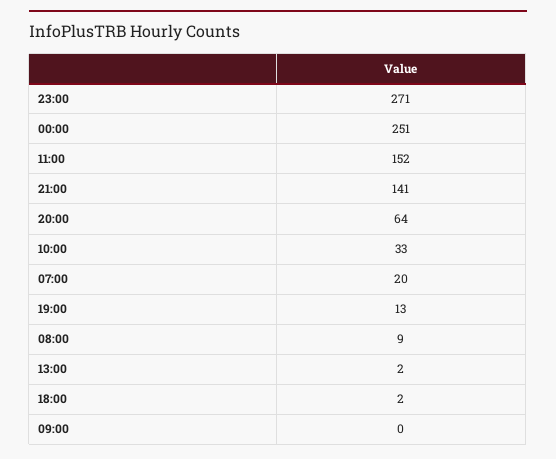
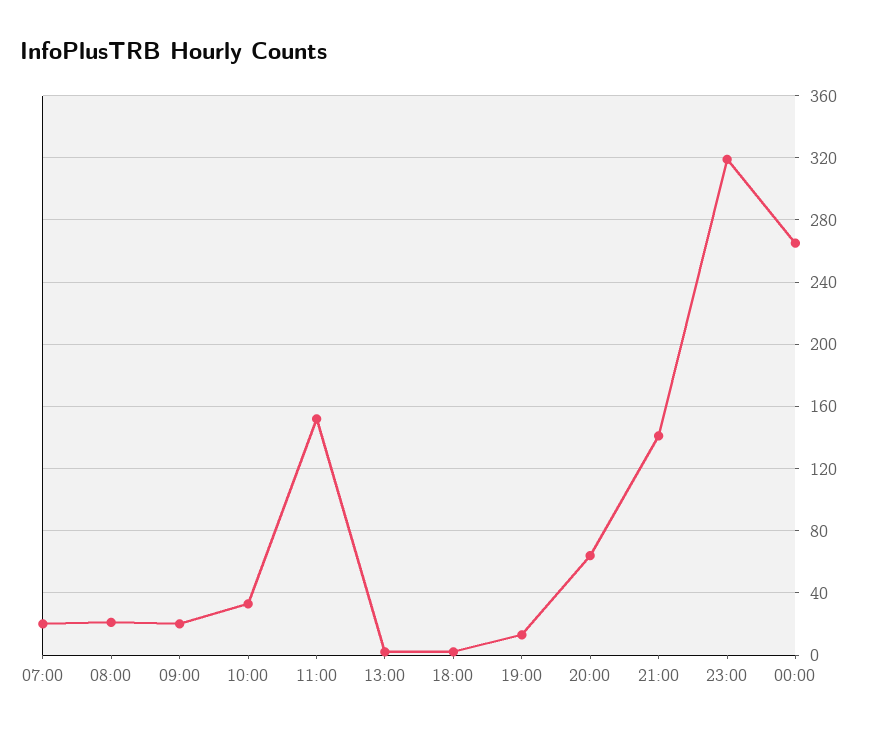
  {
-   "23:00": 271,
+   "23:00": 320,
-   "00:00": 251,
+   "00:00": 265,
    "11:00": 152,
    "21:00": 141,
    "20:00": 64,
    "10:00": 33,
    "07:00": 20,
    "19:00": 13,
-   "08:00": 9,
+   "08:00": 20,
    "13:00": 2,
    "18:00": 2,
-   "09:00": 0
+   "09:00": 20
  }

